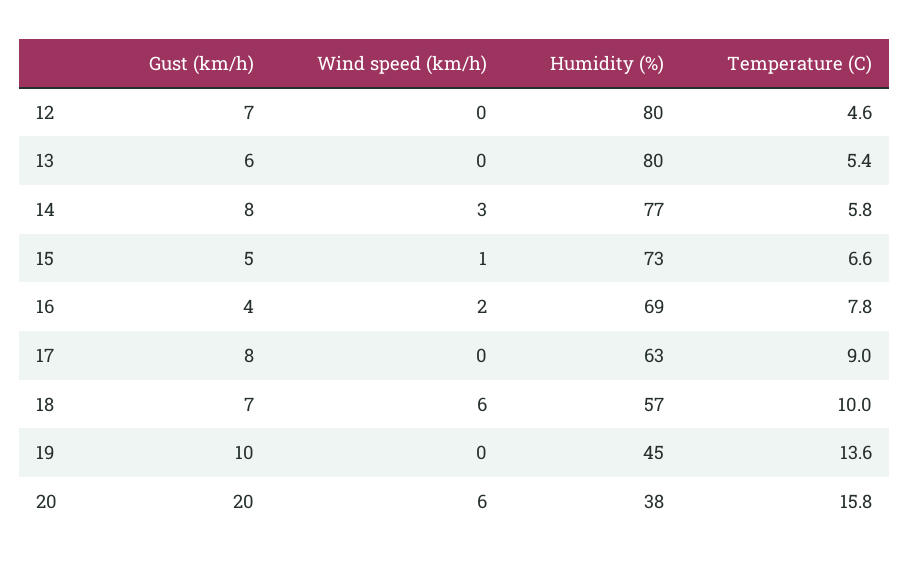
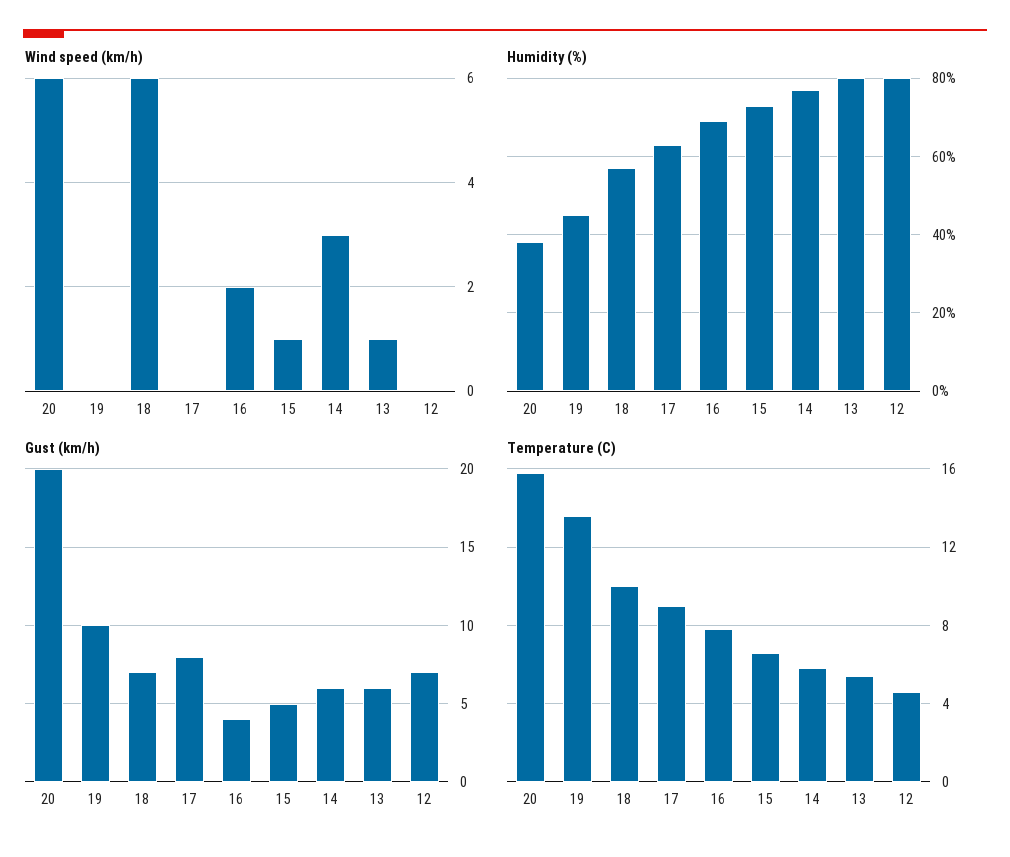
  {
    "Gust (km/h)": {
      "12": 7,
      "13": 6,
-     "14": 8,
+     "14": 6,
      "15": 5,
      "16": 4,
      "17": 8,
      "18": 7,
      "19": 10,
      "20": 20
    },
    "Wind speed (km/h)": {
      "12": 0,
-     "13": 0,
+     "13": 1,
      "14": 3,
      "15": 1,
      "16": 2,
      "17": 0,
      "18": 6,
      "19": 0,
      "20": 6
    },
    "Humidity (%)": {
      "12": 80,
      "13": 80,
      "14": 77,
      "15": 73,
      "16": 69,
      "17": 63,
      "18": 57,
      "19": 45,
      "20": 38
    },
    "Temperature (C)": {
      "12": 4.6,
      "13": 5.4,
      "14": 5.8,
      "15": 6.6,
      "16": 7.8,
      "17": 9,
      "18": 10,
      "19": 13.6,
      "20": 15.8
    }
  }

